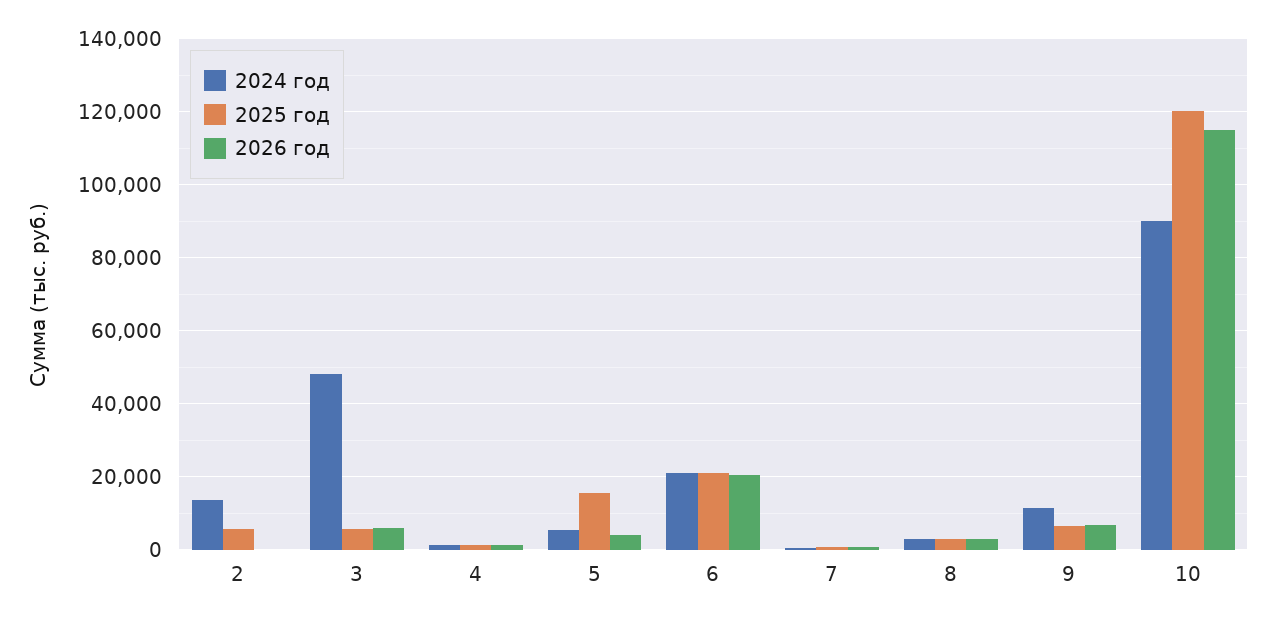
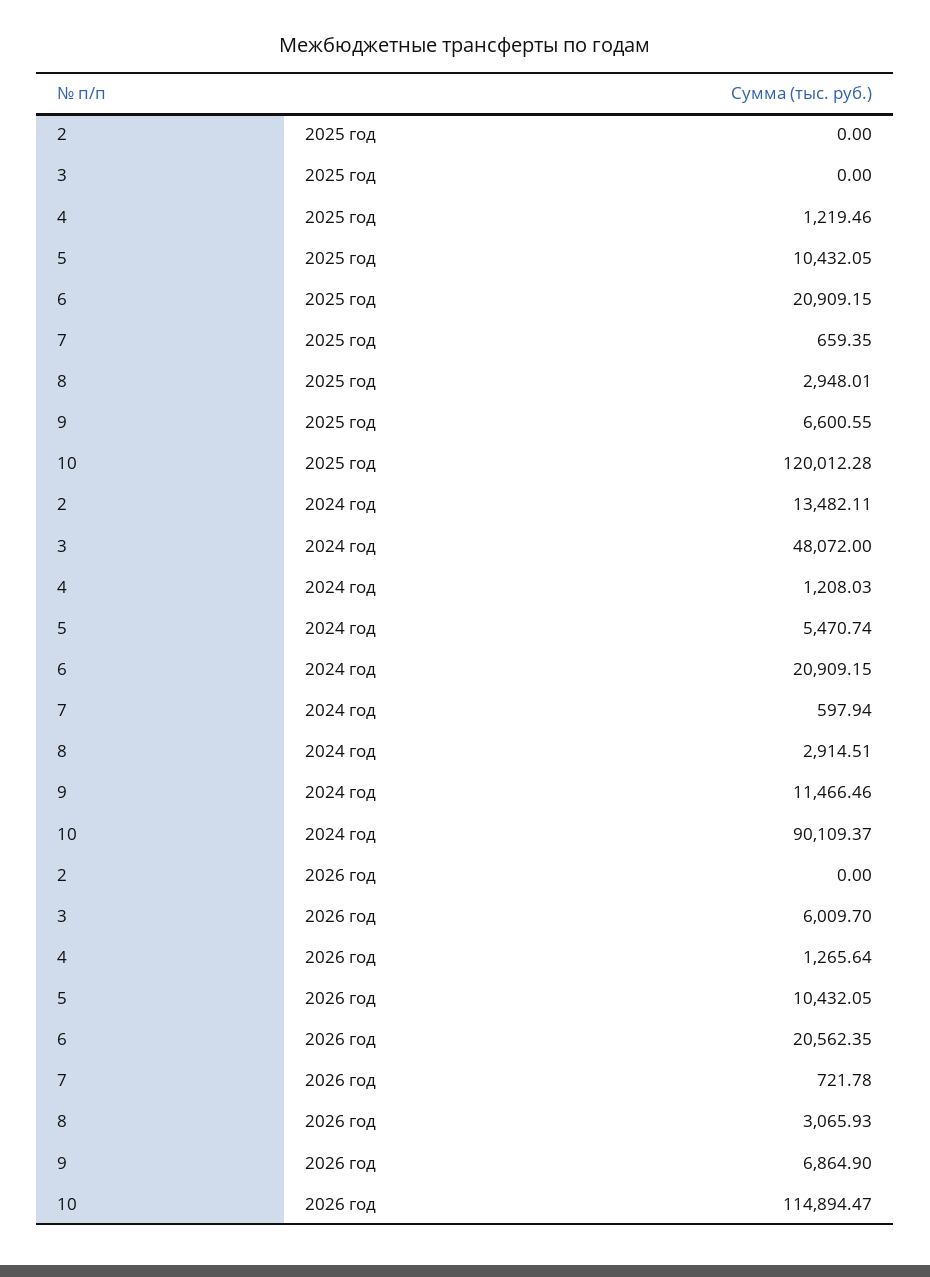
  {
    "2024 год": {
      "2": 13482.11,
      "3": 48072,
      "4": 1208.03,
      "5": 5470.74,
      "6": 20909.15,
      "7": 597.94,
      "8": 2914.51,
      "9": 11466.46,
      "10": 90109.37
    },
    "2025 год": {
-     "2": 6000,
+     "2": 0,
-     "3": 6000,
+     "3": 0,
      "4": 1219.46,
-     "5": 16000,
+     "5": 10432.05,
      "6": 20909.15,
      "7": 659.35,
      "8": 2948.01,
      "9": 6600.55,
      "10": 120012.28
    },
    "2026 год": {
      "2": 0,
      "3": 6009.7,
      "4": 1265.64,
-     "5": 4000,
+     "5": 10432.05,
      "6": 20562.35,
      "7": 721.78,
      "8": 3065.93,
      "9": 6864.9,
      "10": 114894.47
    }
  }

